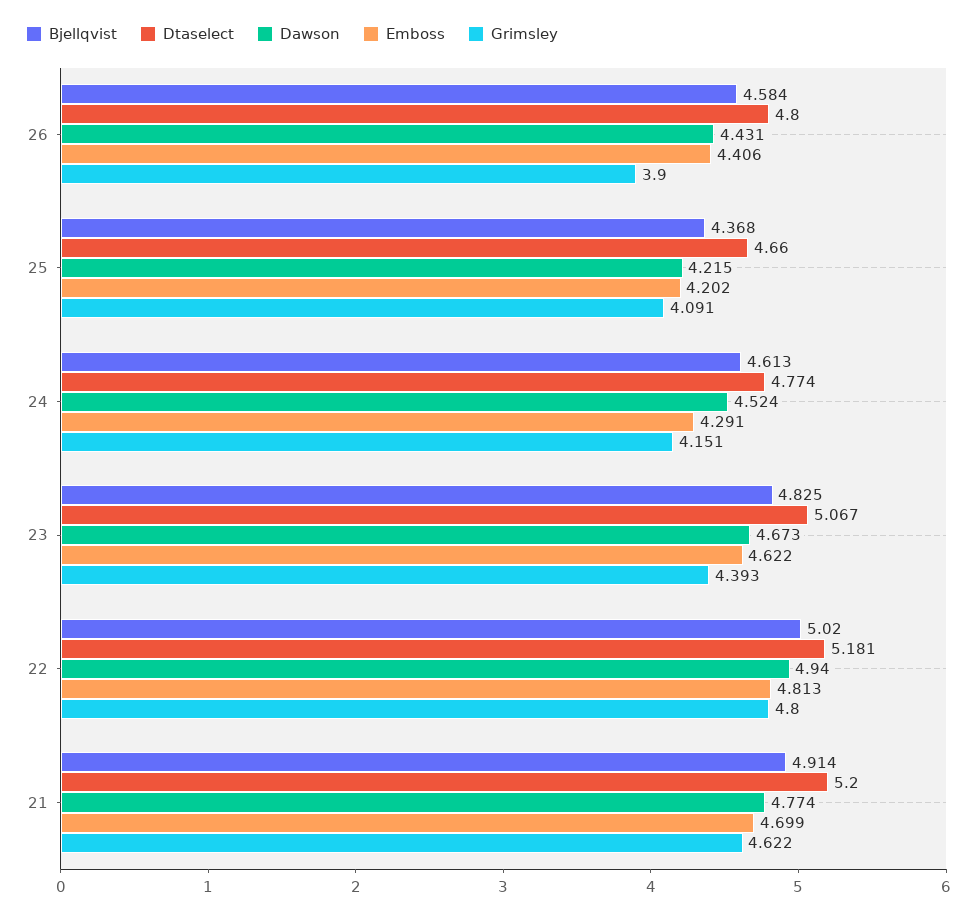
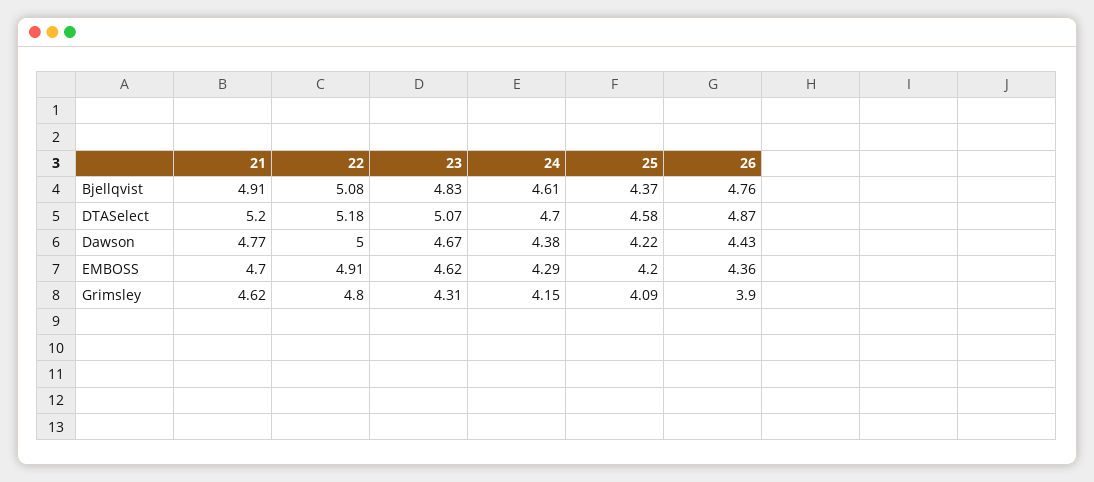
  {
    "Bjellqvist": {
-     "26": 4.584,
+     "26": 4.76,
      "25": 4.368,
      "24": 4.613,
      "23": 4.825,
-     "22": 5.02,
+     "22": 5.08,
      "21": 4.914
    },
    "Dtaselect": {
-     "26": 4.8,
+     "26": 4.87,
-     "25": 4.66,
+     "25": 4.58,
-     "24": 4.774,
+     "24": 4.7,
      "23": 5.067,
      "22": 5.181,
      "21": 5.2
    },
    "Dawson": {
      "26": 4.431,
      "25": 4.215,
-     "24": 4.524,
+     "24": 4.38,
      "23": 4.673,
-     "22": 4.94,
+     "22": 5,
      "21": 4.774
    },
    "Emboss": {
-     "26": 4.406,
+     "26": 4.36,
      "25": 4.202,
      "24": 4.291,
      "23": 4.622,
-     "22": 4.813,
+     "22": 4.91,
      "21": 4.699
    },
    "Grimsley": {
      "26": 3.9,
      "25": 4.091,
      "24": 4.151,
-     "23": 4.393,
+     "23": 4.31,
      "22": 4.8,
      "21": 4.622
    }
  }

